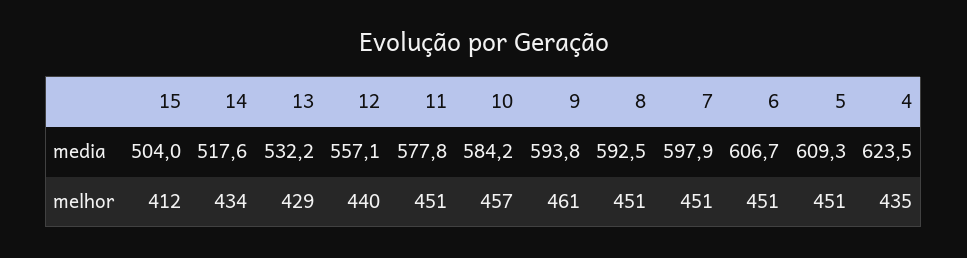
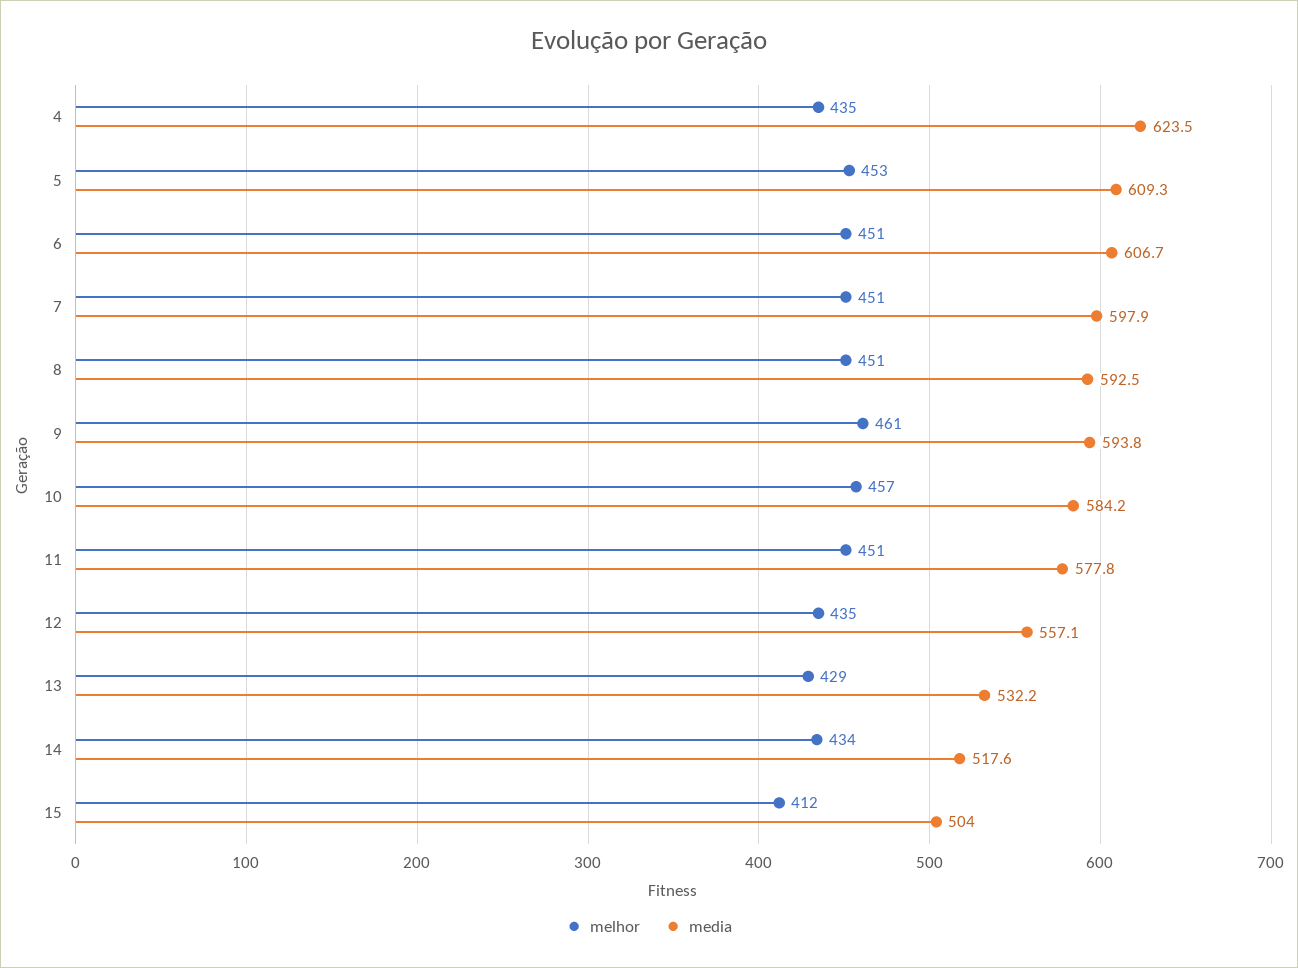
  {
    "media": {
      "15": 504,
      "14": 517.6,
      "13": 532.2,
      "12": 557.1,
      "11": 577.8,
      "10": 584.2,
      "9": 593.8,
      "8": 592.5,
      "7": 597.9,
      "6": 606.7,
      "5": 609.3,
      "4": 623.5
    },
    "melhor": {
      "15": 412,
      "14": 434,
      "13": 429,
-     "12": 440,
+     "12": 435,
      "11": 451,
      "10": 457,
      "9": 461,
      "8": 451,
      "7": 451,
      "6": 451,
-     "5": 451,
+     "5": 453,
      "4": 435
    }
  }

